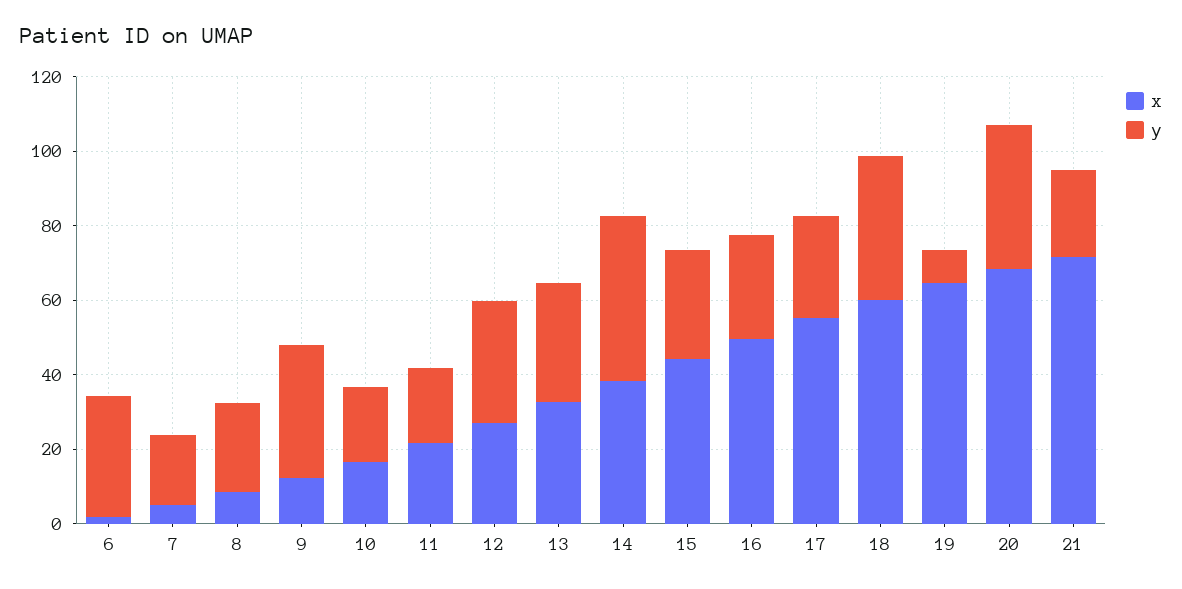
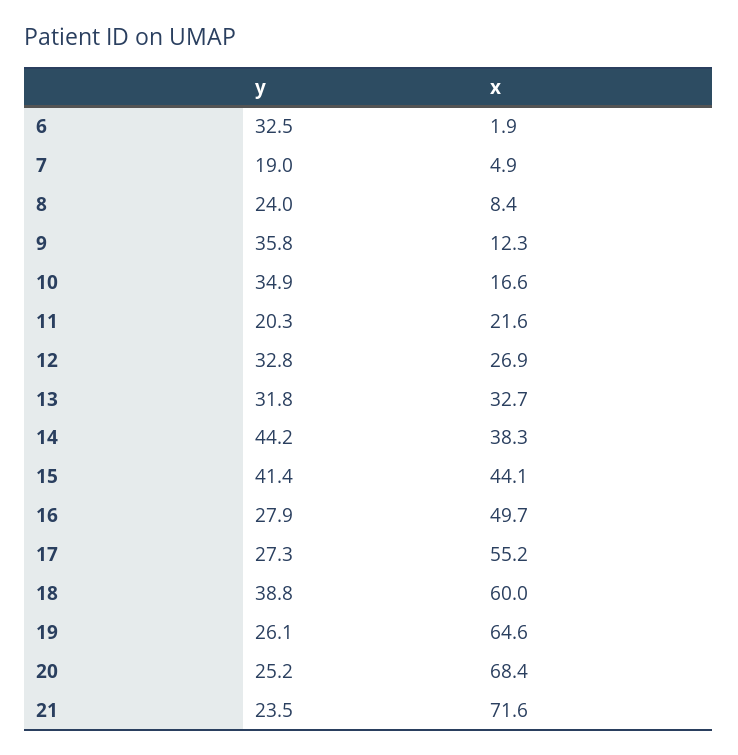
  {
    "x": {
      "6": 1.9,
      "7": 4.9,
      "8": 8.4,
      "9": 12.3,
      "10": 16.6,
      "11": 21.6,
      "12": 26.9,
      "13": 32.7,
      "14": 38.3,
      "15": 44.1,
      "16": 49.7,
      "17": 55.2,
      "18": 60,
      "19": 64.6,
      "20": 68.4,
      "21": 71.6
    },
    "y": {
      "6": 32.5,
      "7": 19,
      "8": 24,
      "9": 35.8,
-     "10": 20,
+     "10": 34.9,
      "11": 20.3,
      "12": 32.8,
      "13": 31.8,
      "14": 44.2,
-     "15": 30,
+     "15": 41.4,
      "16": 27.9,
      "17": 27.3,
      "18": 38.8,
-     "19": 10,
+     "19": 26.1,
-     "20": 40,
+     "20": 25.2,
      "21": 23.5
    }
  }

